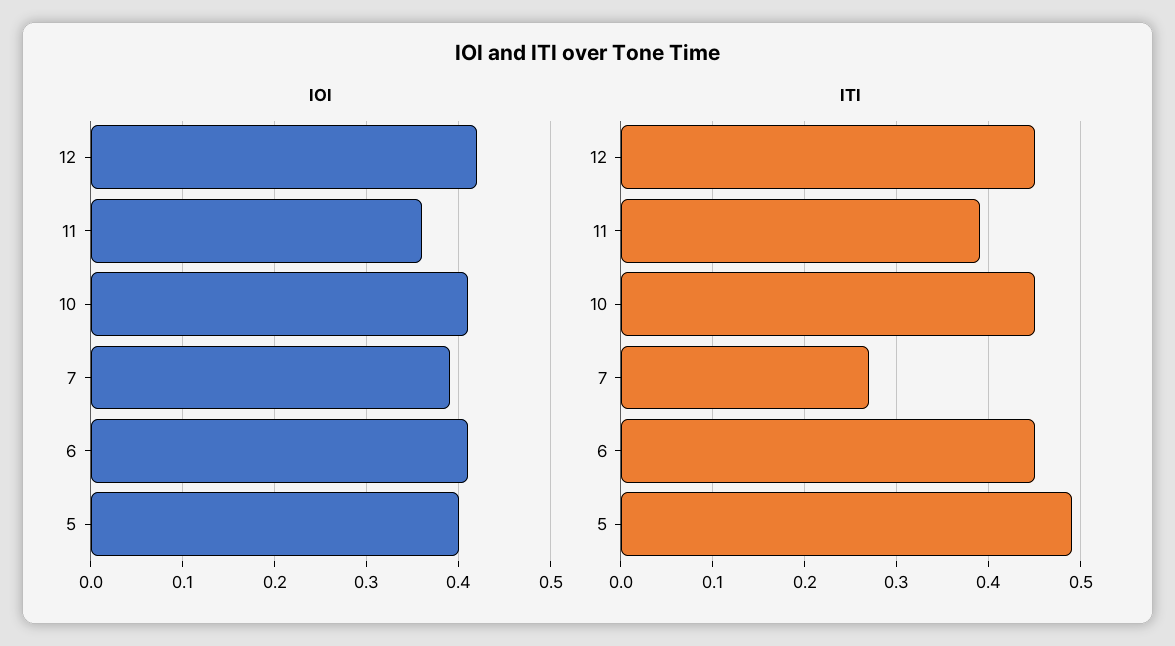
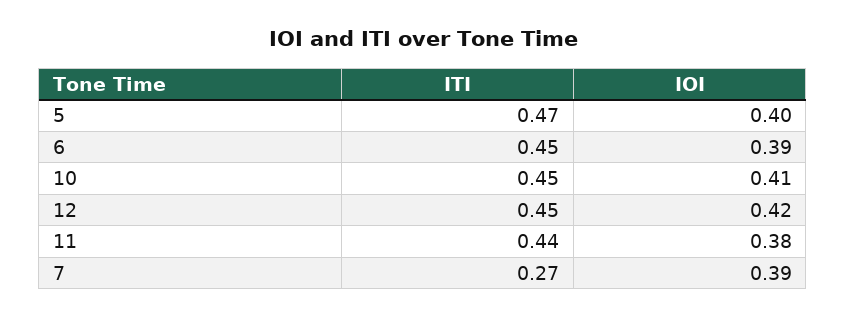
  {
    "IOI": {
      "12": 0.42,
-     "11": 0.36,
+     "11": 0.38,
      "10": 0.41,
      "7": 0.39,
-     "6": 0.41,
+     "6": 0.39,
      "5": 0.4
    },
    "ITI": {
      "12": 0.45,
-     "11": 0.39,
+     "11": 0.44,
      "10": 0.45,
      "7": 0.27,
      "6": 0.45,
-     "5": 0.49
+     "5": 0.47
    }
  }

